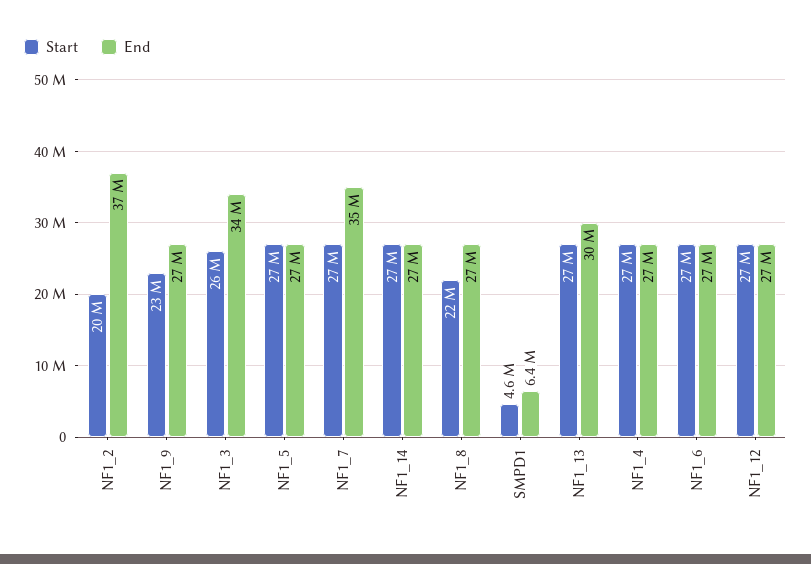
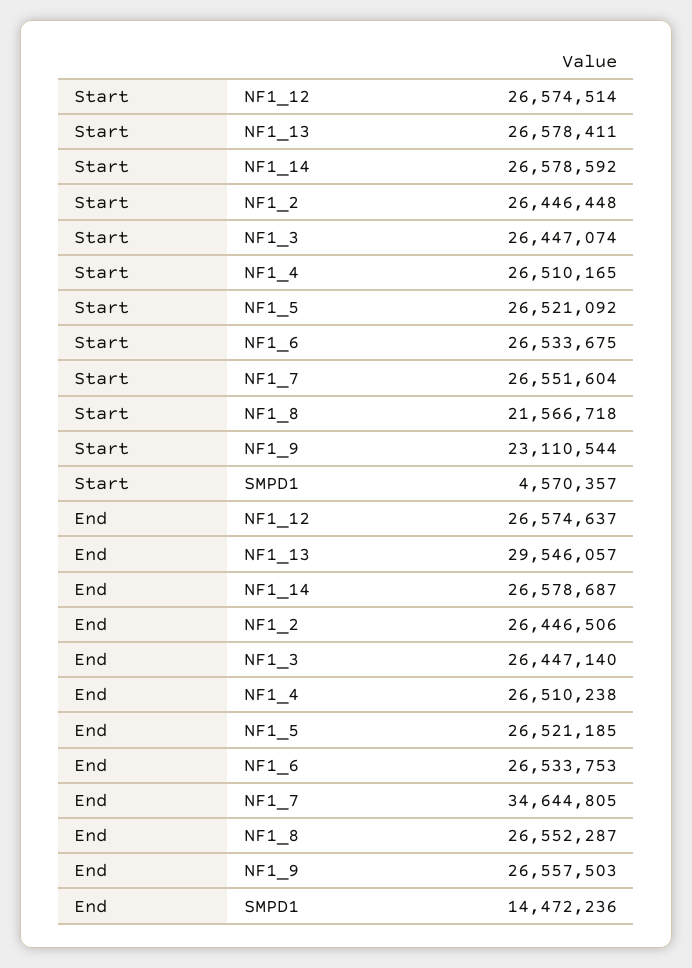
  {
    "Start": {
-     "NF1_2": 20000000,
+     "NF1_2": 26446448,
      "NF1_9": 23110544,
      "NF1_3": 26447074,
      "NF1_5": 26521092,
      "NF1_7": 26551604,
      "NF1_14": 26578592,
      "NF1_8": 21566718,
      "SMPD1": 4570357,
      "NF1_13": 26578411,
      "NF1_4": 26510165,
      "NF1_6": 26533675,
      "NF1_12": 26574514
    },
    "End": {
-     "NF1_2": 37000000,
+     "NF1_2": 26446506,
      "NF1_9": 26557503,
-     "NF1_3": 34000000,
+     "NF1_3": 26447140,
      "NF1_5": 26521185,
      "NF1_7": 34644805,
      "NF1_14": 26578687,
      "NF1_8": 26552287,
-     "SMPD1": 6400000,
+     "SMPD1": 14472236,
      "NF1_13": 29546057,
      "NF1_4": 26510238,
      "NF1_6": 26533753,
      "NF1_12": 26574637
    }
  }

